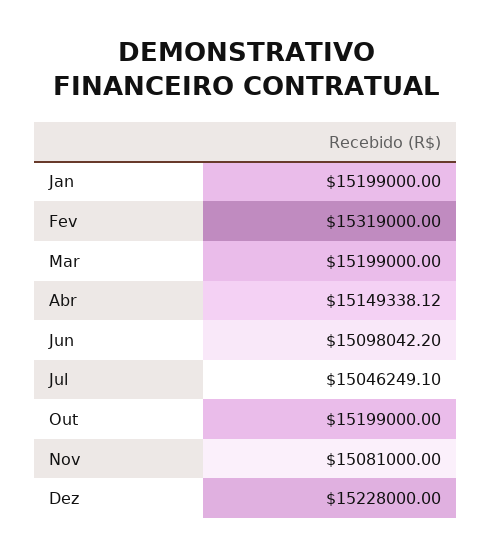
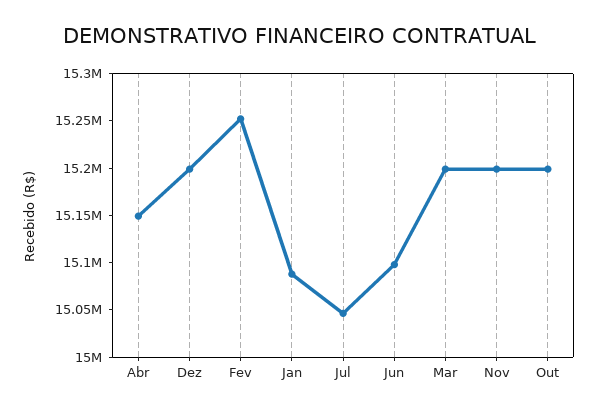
  {
-   "Jan": 15199000,
+   "Jan": 15090000,
-   "Fev": 15319000,
+   "Fev": 15250000,
    "Mar": 15199000,
    "Abr": 15149338.12,
    "Jun": 15098042.2,
    "Jul": 15046249.1,
    "Out": 15199000,
-   "Nov": 15081000,
+   "Nov": 15200000,
-   "Dez": 15228000
+   "Dez": 15200000
  }

